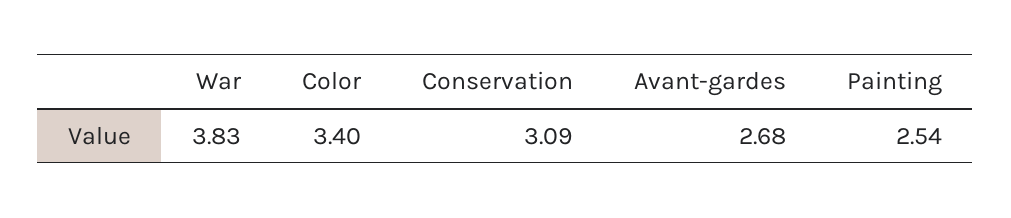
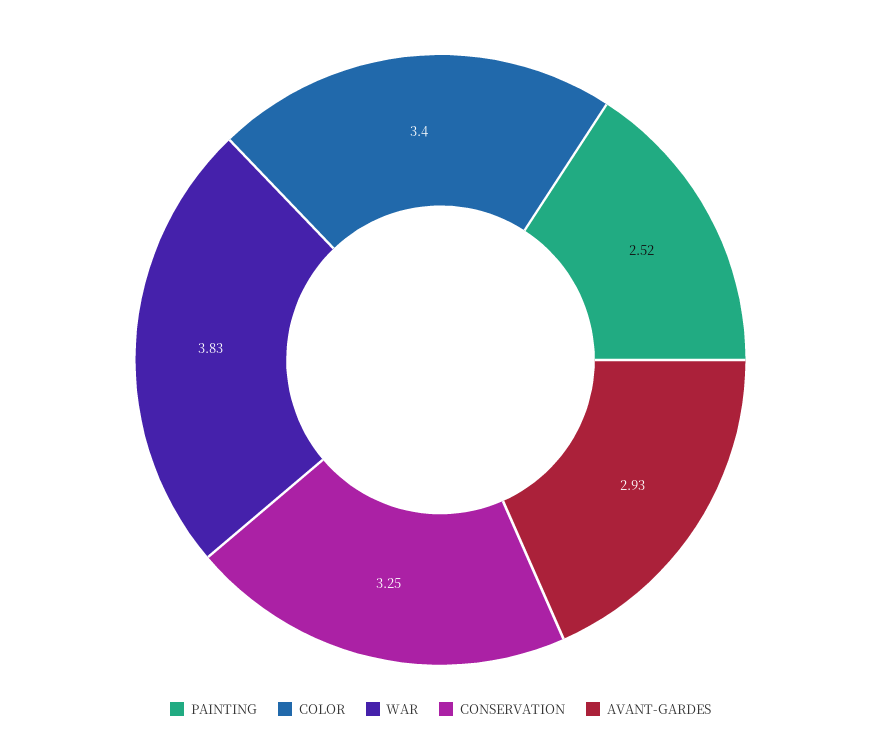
  {
    "War": 3.83,
    "Color": 3.4,
-   "Conservation": 3.09,
+   "Conservation": 3.25,
-   "Avant-gardes": 2.68,
+   "Avant-gardes": 2.93,
-   "Painting": 2.54
+   "Painting": 2.52
  }

